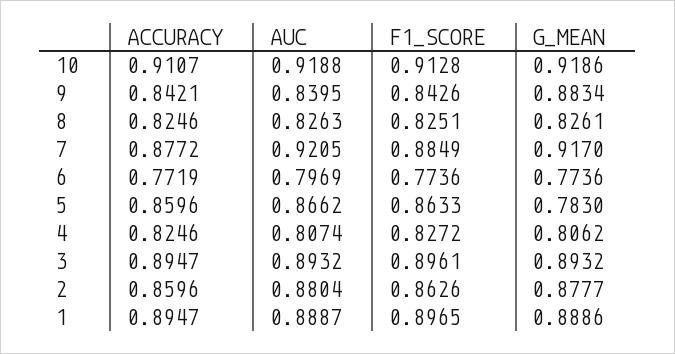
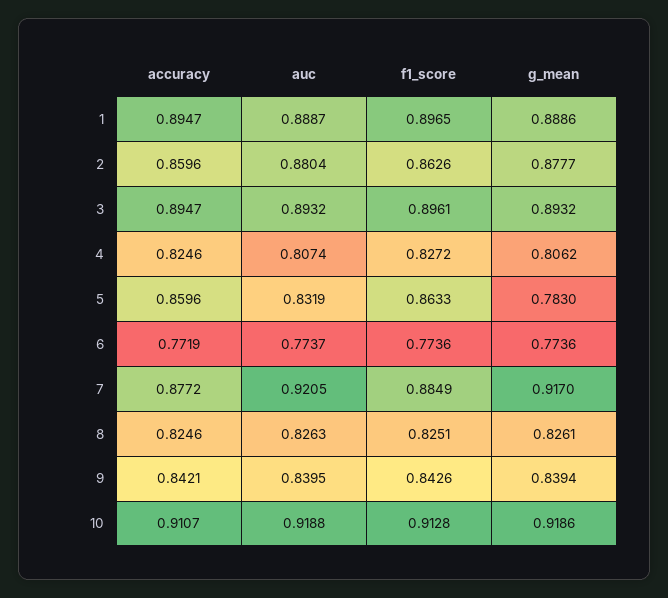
  {
    "ACCURACY": {
      "10": 0.9107,
      "9": 0.8421,
      "8": 0.8246,
      "7": 0.8772,
      "6": 0.7719,
      "5": 0.8596,
      "4": 0.8246,
      "3": 0.8947,
      "2": 0.8596,
      "1": 0.8947
    },
    "AUC": {
      "10": 0.9188,
      "9": 0.8395,
      "8": 0.8263,
      "7": 0.9205,
-     "6": 0.7969,
+     "6": 0.7737,
-     "5": 0.8662,
+     "5": 0.8319,
      "4": 0.8074,
      "3": 0.8932,
      "2": 0.8804,
      "1": 0.8887
    },
    "F1_SCORE": {
      "10": 0.9128,
      "9": 0.8426,
      "8": 0.8251,
      "7": 0.8849,
      "6": 0.7736,
      "5": 0.8633,
      "4": 0.8272,
      "3": 0.8961,
      "2": 0.8626,
      "1": 0.8965
    },
    "G_MEAN": {
      "10": 0.9186,
-     "9": 0.8834,
+     "9": 0.8394,
      "8": 0.8261,
      "7": 0.917,
      "6": 0.7736,
      "5": 0.783,
      "4": 0.8062,
      "3": 0.8932,
      "2": 0.8777,
      "1": 0.8886
    }
  }

